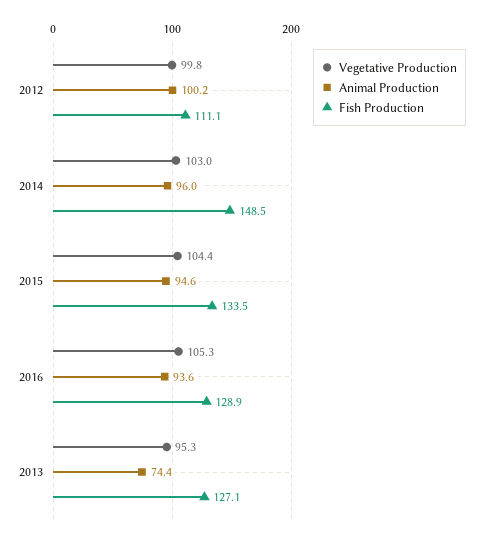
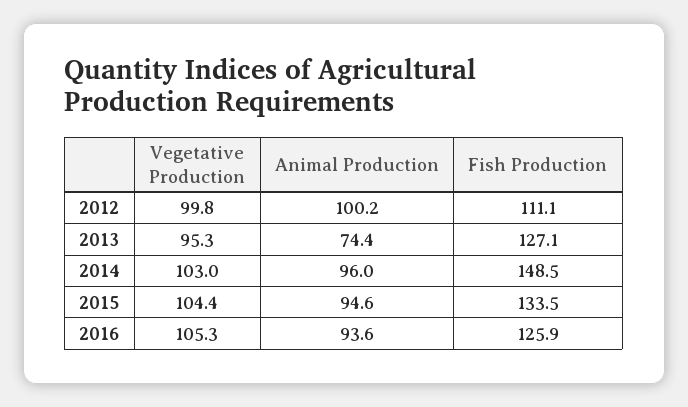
  {
    "Vegetative Production": {
      "2012": 99.8,
      "2014": 103,
      "2015": 104.4,
      "2016": 105.3,
      "2013": 95.3
    },
    "Animal Production": {
      "2012": 100.2,
      "2014": 96,
      "2015": 94.6,
      "2016": 93.6,
      "2013": 74.4
    },
    "Fish Production": {
      "2012": 111.1,
      "2014": 148.5,
      "2015": 133.5,
-     "2016": 128.9,
+     "2016": 125.9,
      "2013": 127.1
    }
  }

